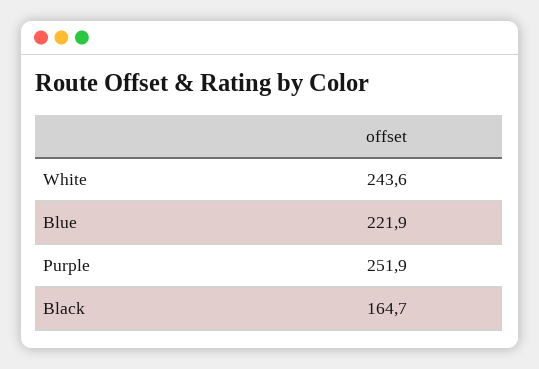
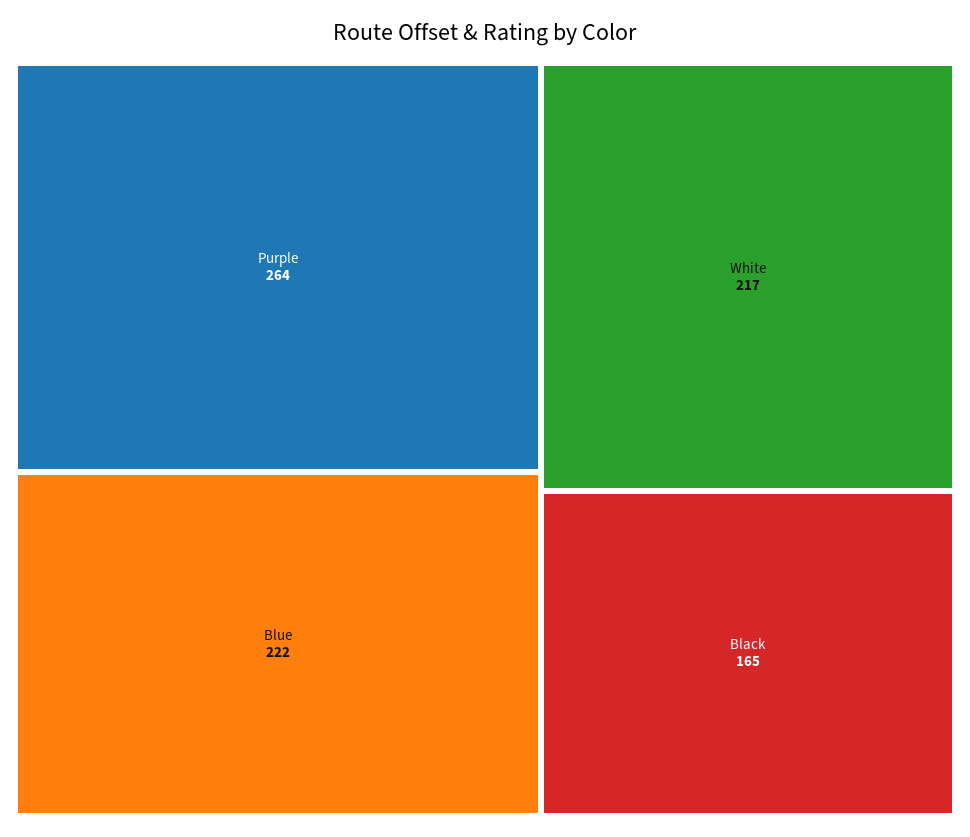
  {
-   "White": 243.6,
+   "White": 217,
    "Blue": 221.9,
-   "Purple": 251.9,
+   "Purple": 264,
    "Black": 164.7
  }

